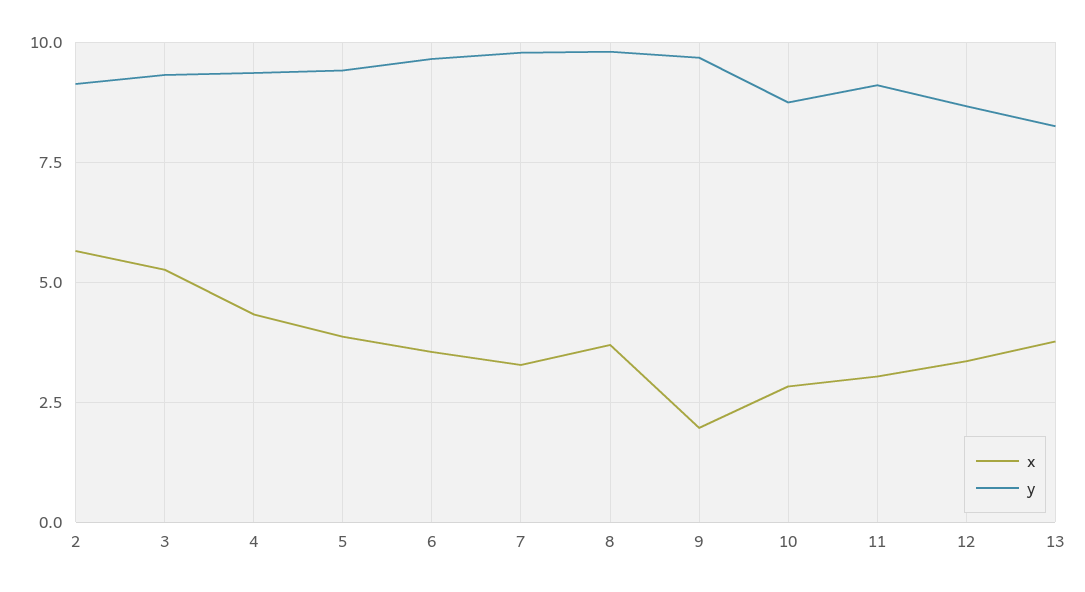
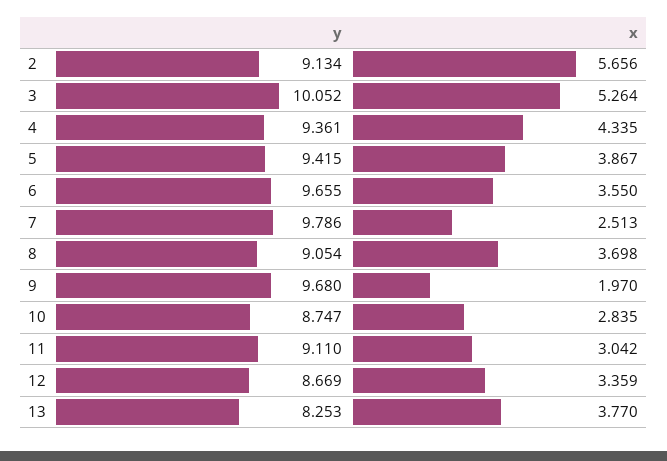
  {
    "x": {
      "2": 5.656,
      "3": 5.264,
      "4": 4.335,
      "5": 3.867,
      "6": 3.55,
-     "7": 3.25,
+     "7": 2.513,
      "8": 3.698,
      "9": 1.97,
      "10": 2.835,
      "11": 3.042,
      "12": 3.359,
      "13": 3.77
    },
    "y": {
      "2": 9.134,
-     "3": 9.25,
+     "3": 10.052,
      "4": 9.361,
      "5": 9.415,
      "6": 9.655,
      "7": 9.786,
-     "8": 9.75,
+     "8": 9.054,
      "9": 9.68,
      "10": 8.747,
      "11": 9.11,
      "12": 8.669,
      "13": 8.253
    }
  }

